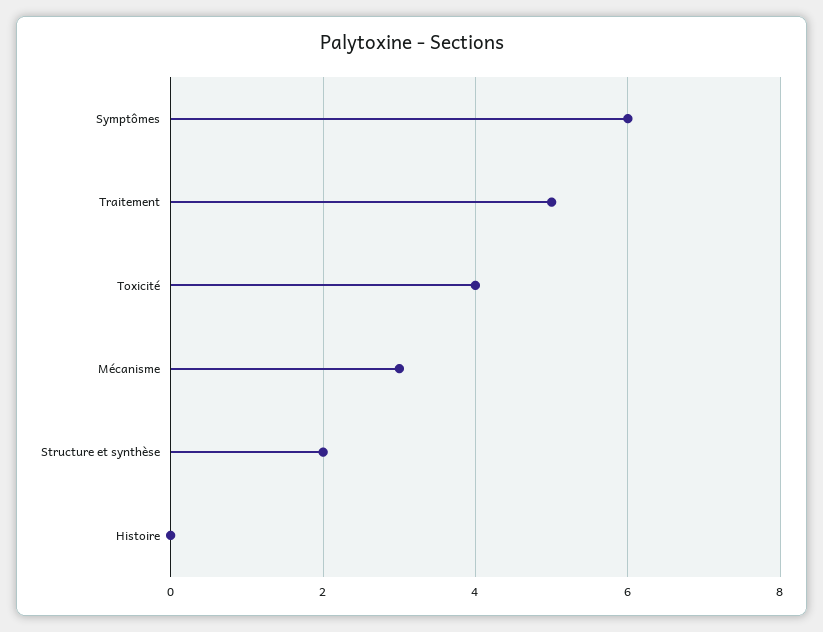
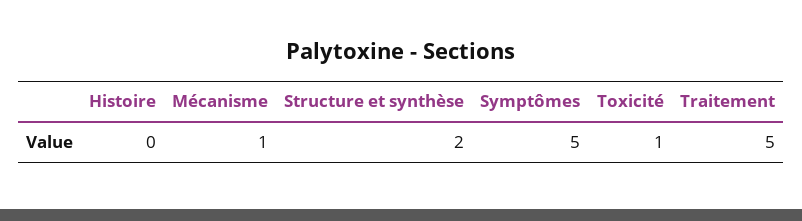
  {
-   "Symptômes": 6,
+   "Symptômes": 5,
    "Traitement": 5,
-   "Toxicité": 4,
+   "Toxicité": 1,
-   "Mécanisme": 3,
+   "Mécanisme": 1,
    "Structure et synthèse": 2,
    "Histoire": 0
  }

